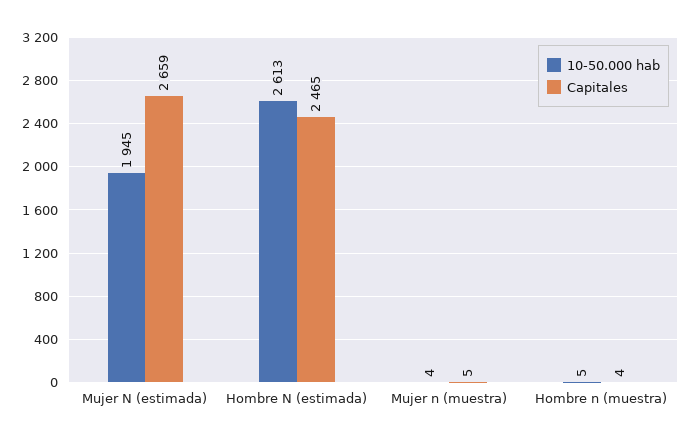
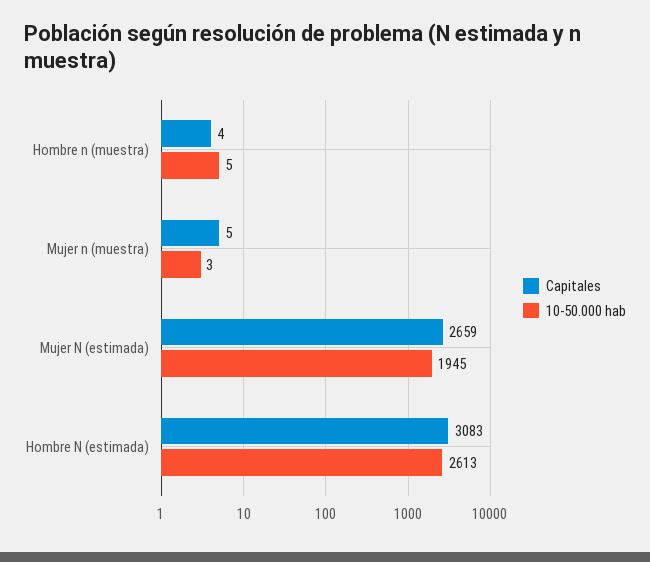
  {
    "10-50.000 hab": {
      "Mujer N (estimada)": 1945,
      "Hombre N (estimada)": 2613,
-     "Mujer n (muestra)": 4,
+     "Mujer n (muestra)": 3,
      "Hombre n (muestra)": 5
    },
    "Capitales": {
      "Mujer N (estimada)": 2659,
-     "Hombre N (estimada)": 2465,
+     "Hombre N (estimada)": 3083,
      "Mujer n (muestra)": 5,
      "Hombre n (muestra)": 4
    }
  }

